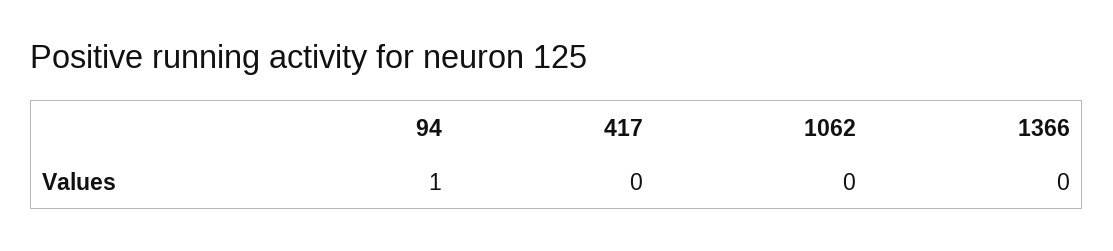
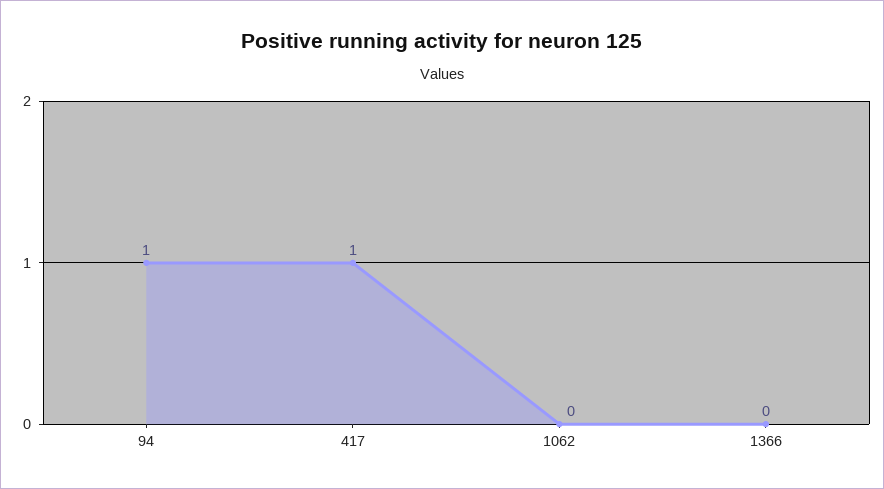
  {
    "94": 1,
-   "417": 0,
+   "417": 1,
    "1062": 0,
    "1366": 0
  }

